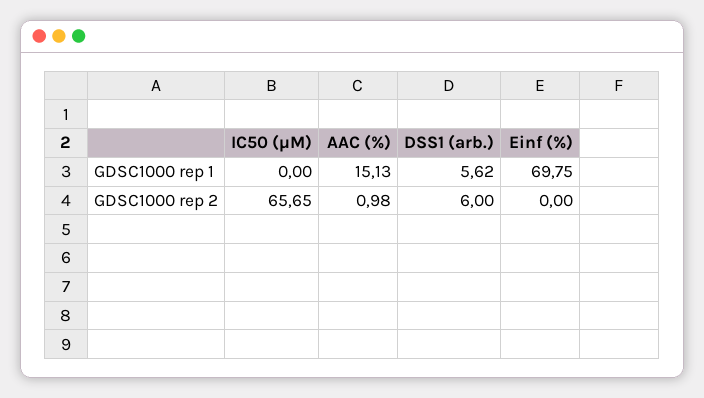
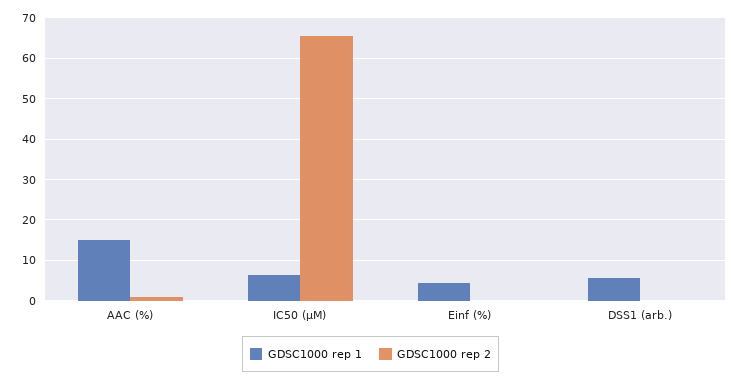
  {
    "GDSC1000 rep 1": {
-     "IC50 (µM)": 0,
+     "IC50 (µM)": 6,
      "AAC (%)": 15.13,
      "DSS1 (arb.)": 5.62,
-     "Einf (%)": 69.75
+     "Einf (%)": 4
    },
    "GDSC1000 rep 2": {
      "IC50 (µM)": 65.65,
      "AAC (%)": 0.98,
-     "DSS1 (arb.)": 6,
+     "DSS1 (arb.)": 0,
      "Einf (%)": 0
    }
  }

